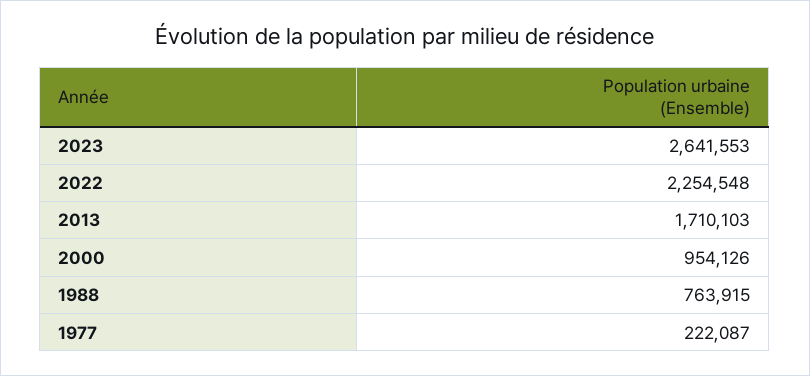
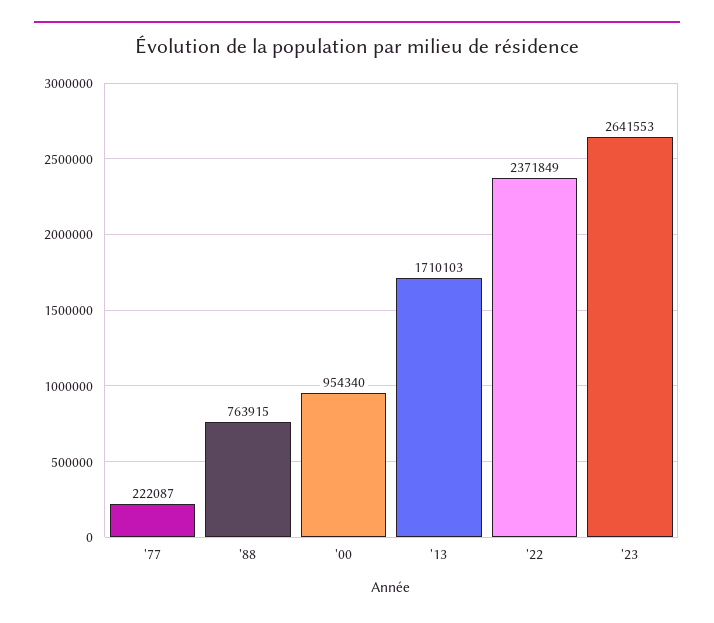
  {
    "2023": 2641553,
-   "2022": 2254548,
+   "2022": 2371849,
    "2013": 1710103,
-   "2000": 954126,
+   "2000": 954340,
    "1988": 763915,
    "1977": 222087
  }

